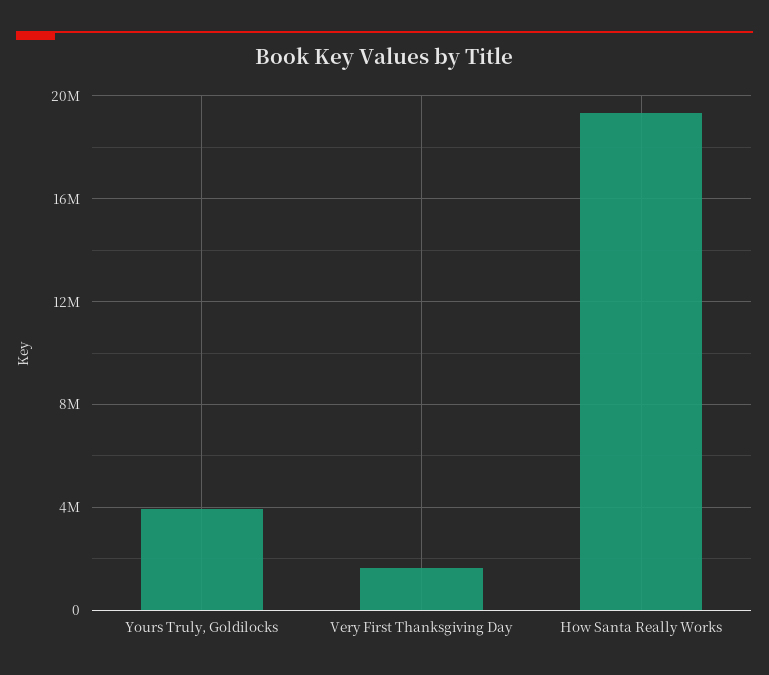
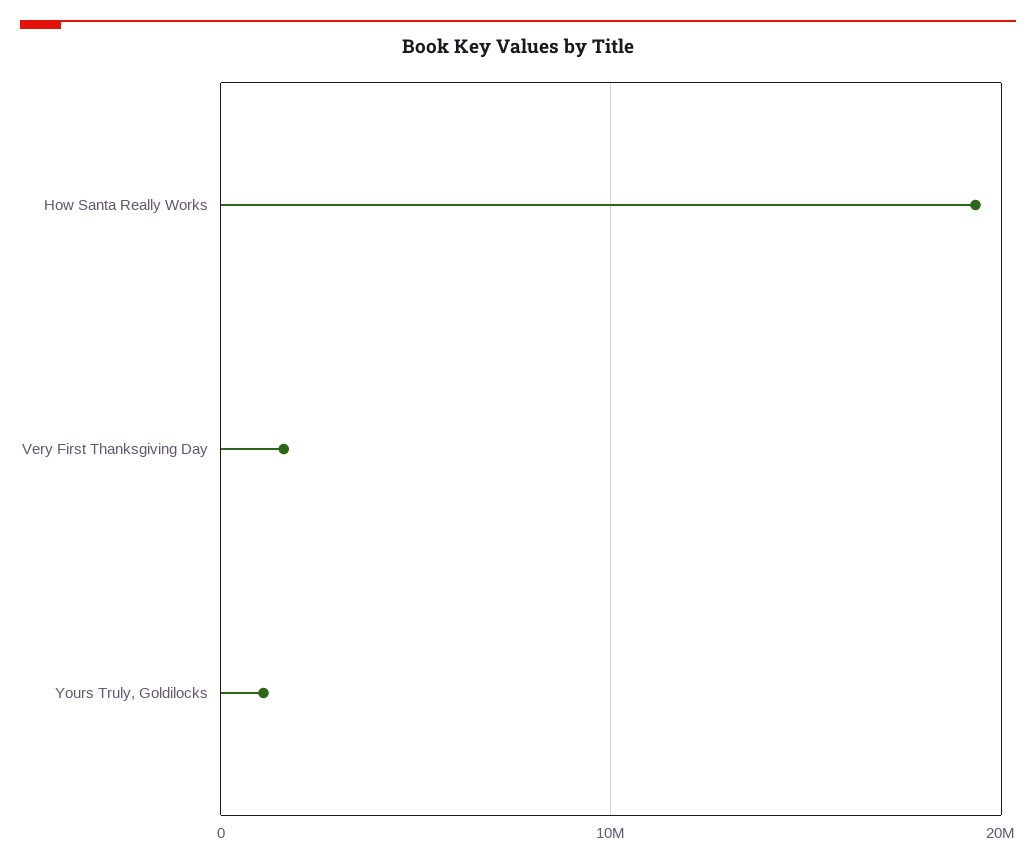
  {
-   "Yours Truly, Goldilocks": 4000000,
+   "Yours Truly, Goldilocks": 1000000,
    "Very First Thanksgiving Day": 1500000,
    "How Santa Really Works": 19500000
  }

